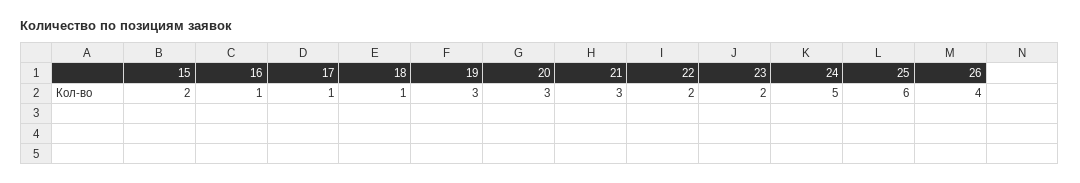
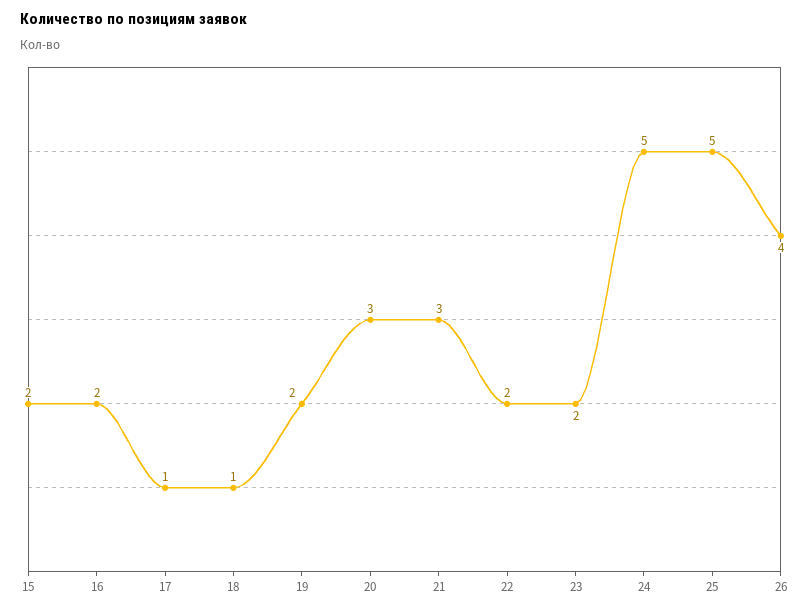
  {
    "15": 2,
-   "16": 1,
+   "16": 2,
    "17": 1,
    "18": 1,
-   "19": 3,
+   "19": 2,
    "20": 3,
    "21": 3,
    "22": 2,
    "23": 2,
    "24": 5,
-   "25": 6,
+   "25": 5,
    "26": 4
  }

